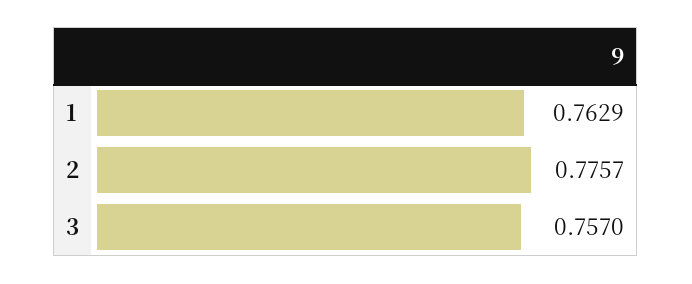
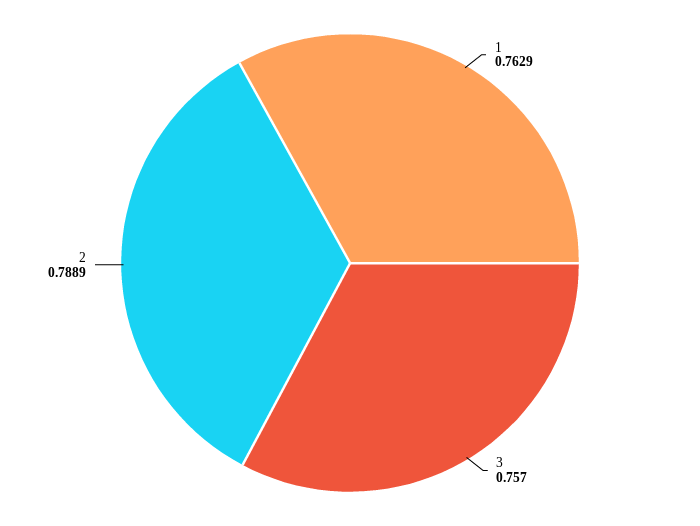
  {
    "1": 0.7629,
-   "2": 0.7757,
+   "2": 0.7889,
    "3": 0.757
  }

